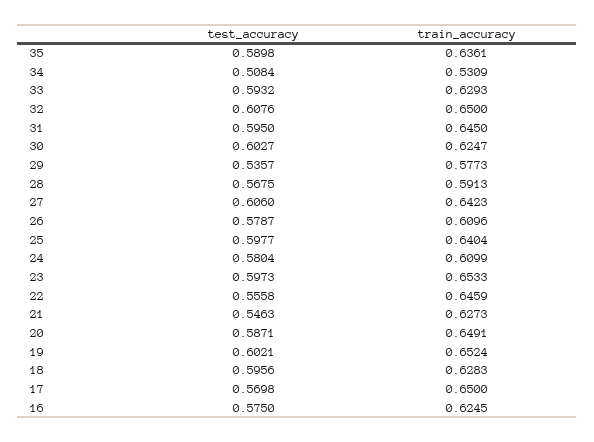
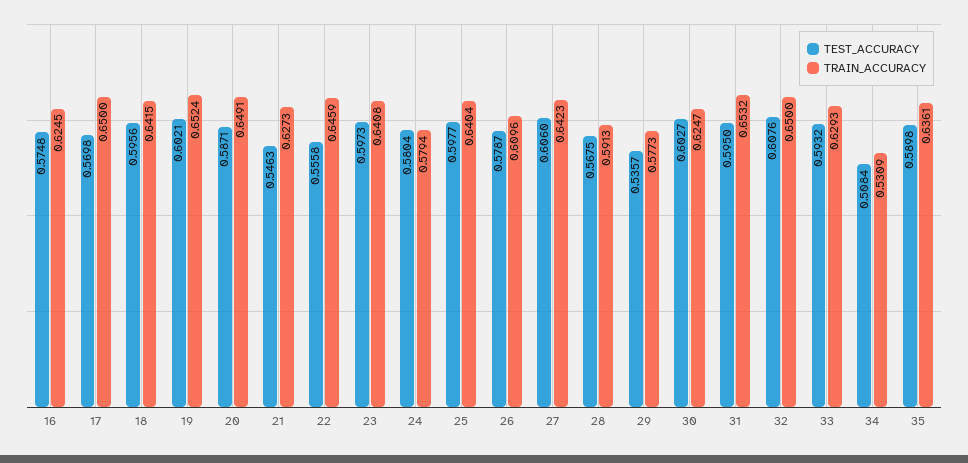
  {
    "test_accuracy": {
      "35": 0.5898,
      "34": 0.5084,
      "33": 0.5932,
      "32": 0.6076,
      "31": 0.595,
      "30": 0.6027,
      "29": 0.5357,
      "28": 0.5675,
      "27": 0.606,
      "26": 0.5787,
      "25": 0.5977,
      "24": 0.5804,
      "23": 0.5973,
      "22": 0.5558,
      "21": 0.5463,
      "20": 0.5871,
      "19": 0.6021,
      "18": 0.5956,
      "17": 0.5698,
-     "16": 0.575
+     "16": 0.5748
    },
    "train_accuracy": {
      "35": 0.6361,
      "34": 0.5309,
      "33": 0.6293,
      "32": 0.65,
-     "31": 0.645,
+     "31": 0.6532,
      "30": 0.6247,
      "29": 0.5773,
      "28": 0.5913,
      "27": 0.6423,
      "26": 0.6096,
      "25": 0.6404,
-     "24": 0.6099,
+     "24": 0.5794,
-     "23": 0.6533,
+     "23": 0.6408,
      "22": 0.6459,
      "21": 0.6273,
      "20": 0.6491,
      "19": 0.6524,
-     "18": 0.6283,
+     "18": 0.6415,
      "17": 0.65,
      "16": 0.6245
    }
  }

